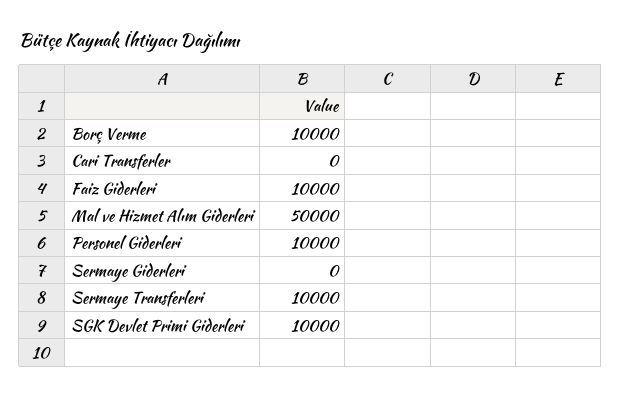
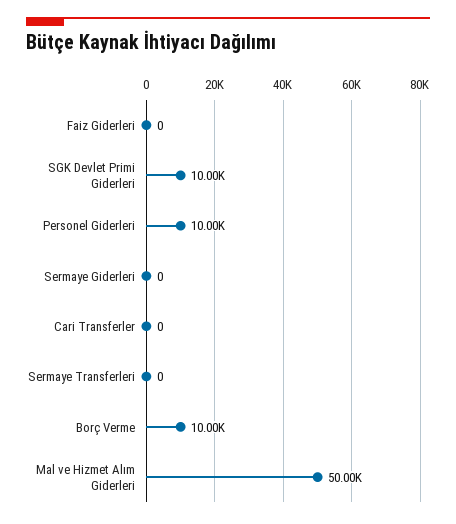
  {
    "Borç Verme": 10000,
    "Cari Transferler": 0,
-   "Faiz Giderleri": 10000,
+   "Faiz Giderleri": 0,
    "Mal ve Hizmet Alım Giderleri": 50000,
    "Personel Giderleri": 10000,
    "Sermaye Giderleri": 0,
-   "Sermaye Transferleri": 10000,
+   "Sermaye Transferleri": 0,
    "SGK Devlet Primi Giderleri": 10000
  }

